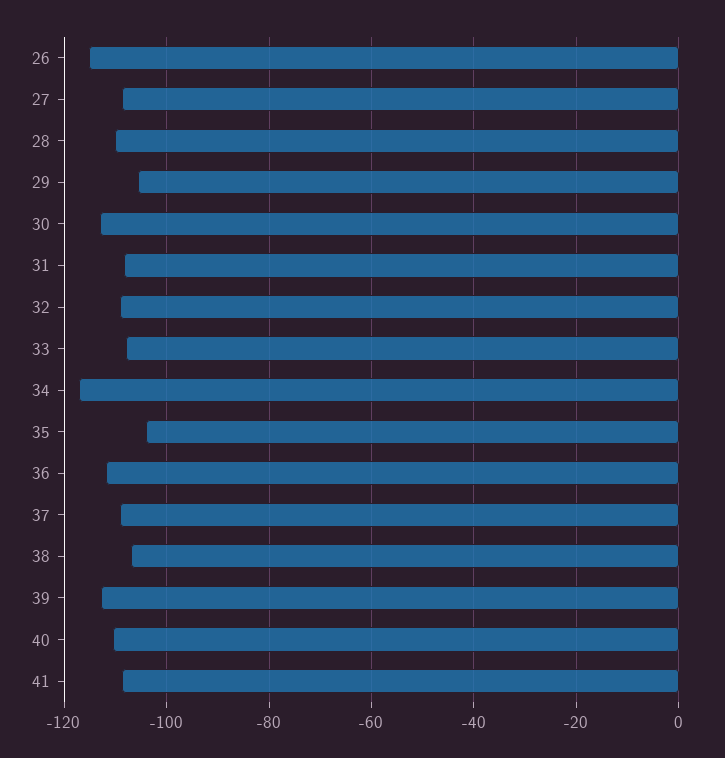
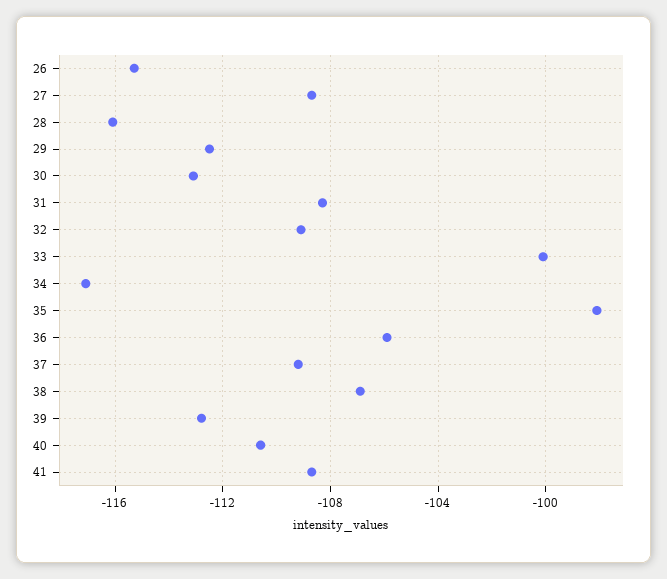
  {
    "26": -115.5,
    "27": -108.5,
-   "28": -110,
+   "28": -116,
-   "29": -106,
+   "29": -112.5,
    "30": -113,
    "31": -108.5,
    "32": -109,
-   "33": -108,
+   "33": -100,
    "34": -117,
-   "35": -104,
+   "35": -98,
-   "36": -112,
+   "36": -106,
    "37": -109,
    "38": -107,
    "39": -113,
    "40": -110.5,
    "41": -108.5
  }

